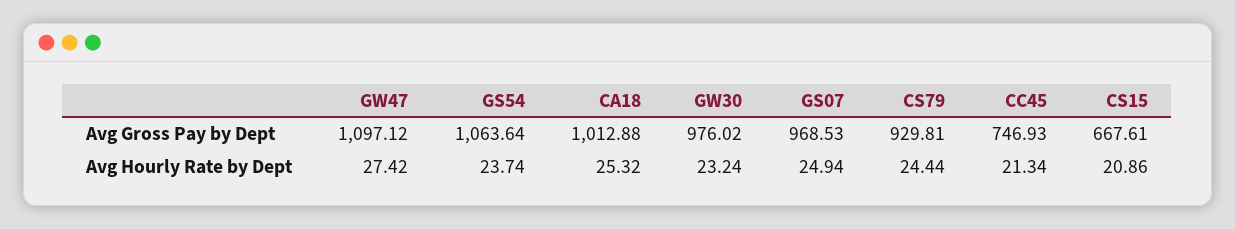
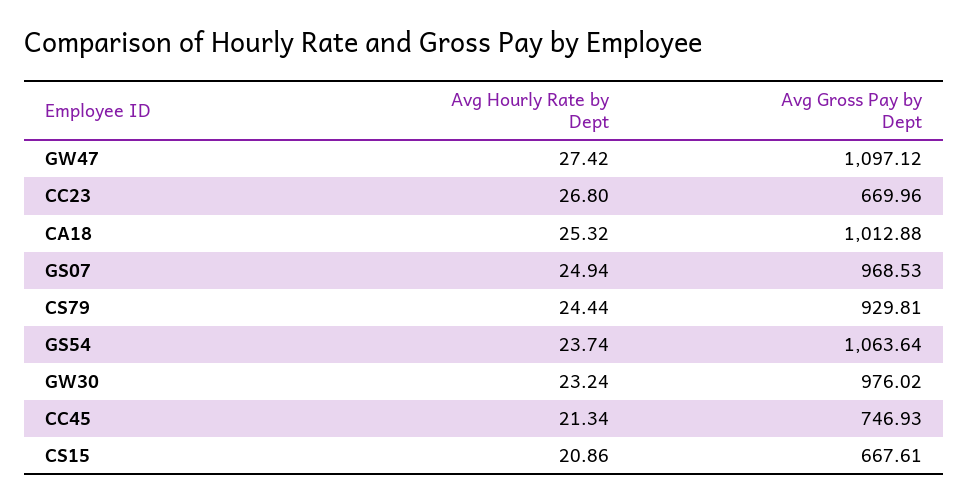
  {
    "GW47": {
      "Avg Gross Pay by Dept": 1097.12,
      "Avg Hourly Rate by Dept": 27.42
    },
    "GS54": {
      "Avg Gross Pay by Dept": 1063.64,
      "Avg Hourly Rate by Dept": 23.74
    },
    "CA18": {
      "Avg Gross Pay by Dept": 1012.88,
      "Avg Hourly Rate by Dept": 25.32
    },
    "GW30": {
      "Avg Gross Pay by Dept": 976.02,
      "Avg Hourly Rate by Dept": 23.24
    },
    "GS07": {
      "Avg Gross Pay by Dept": 968.53,
      "Avg Hourly Rate by Dept": 24.94
    },
    "CS79": {
      "Avg Gross Pay by Dept": 929.81,
      "Avg Hourly Rate by Dept": 24.44
    },
    "CC45": {
      "Avg Gross Pay by Dept": 746.93,
      "Avg Hourly Rate by Dept": 21.34
    },
    "CS15": {
      "Avg Gross Pay by Dept": 667.61,
      "Avg Hourly Rate by Dept": 20.86
-   }
+   },
+   "CC23": {
+     "Avg Hourly Rate by Dept": 26.8,
+     "Avg Gross Pay by Dept": 669.96
+   }
  }

